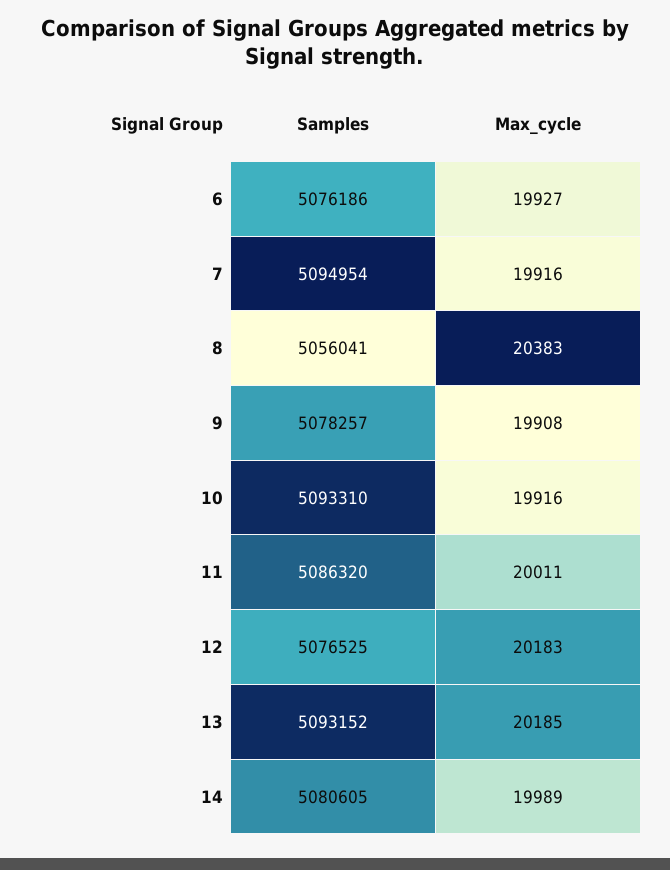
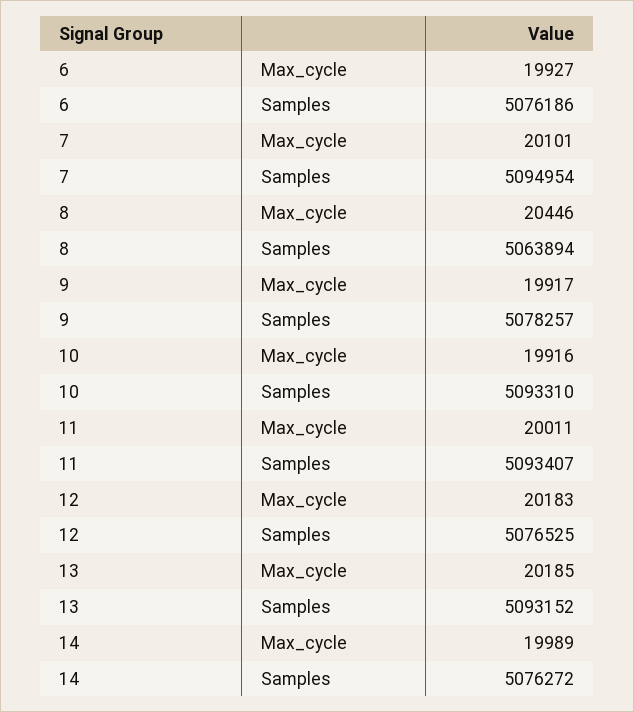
  {
    "Samples": {
      "6": 5076186,
      "7": 5094954,
-     "8": 5056041,
+     "8": 5063894,
      "9": 5078257,
      "10": 5093310,
-     "11": 5086320,
+     "11": 5093407,
      "12": 5076525,
      "13": 5093152,
-     "14": 5080605
+     "14": 5076272
    },
    "Max_cycle": {
      "6": 19927,
-     "7": 19916,
+     "7": 20101,
-     "8": 20383,
+     "8": 20446,
-     "9": 19908,
+     "9": 19917,
      "10": 19916,
      "11": 20011,
      "12": 20183,
      "13": 20185,
      "14": 19989
    }
  }

